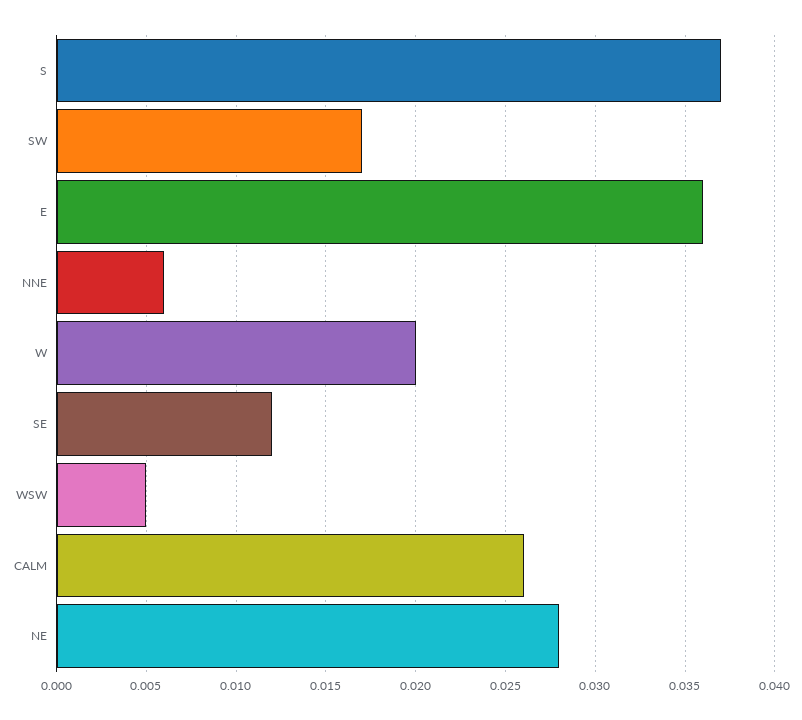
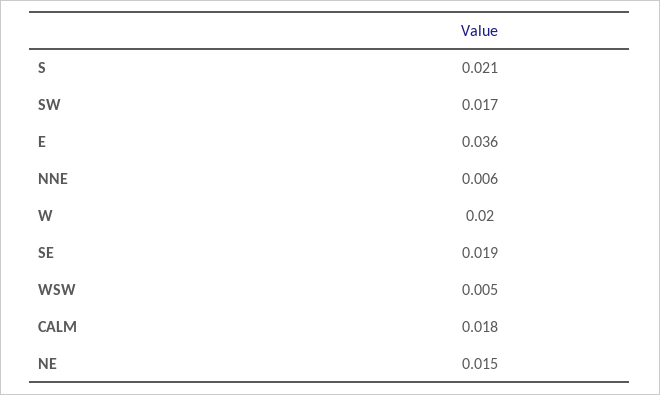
  {
-   "S": 0.037,
+   "S": 0.021,
    "SW": 0.017,
    "E": 0.036,
    "NNE": 0.006,
    "W": 0.02,
-   "SE": 0.012,
+   "SE": 0.019,
    "WSW": 0.005,
-   "CALM": 0.026,
+   "CALM": 0.018,
-   "NE": 0.028
+   "NE": 0.015
  }

